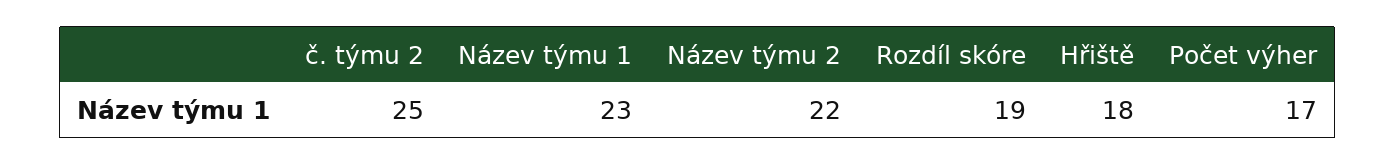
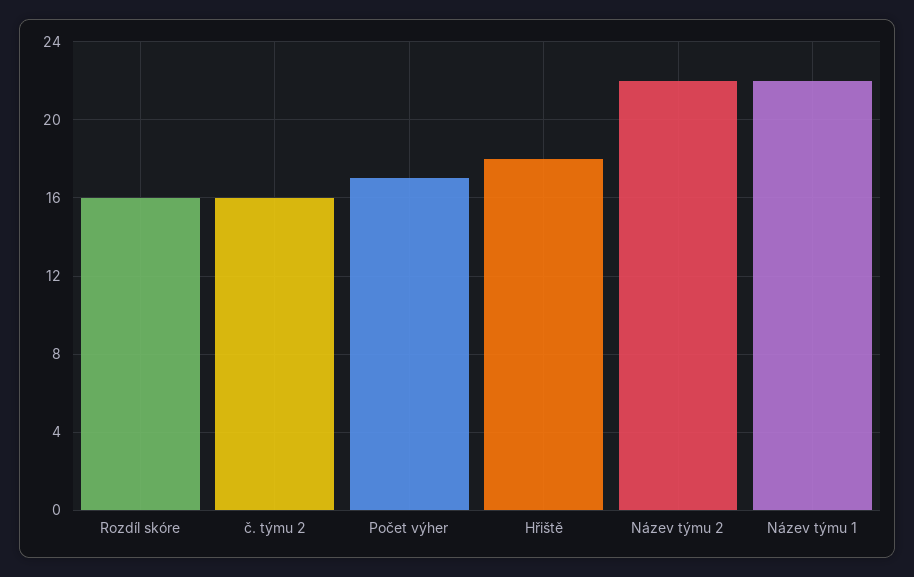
  {
-   "č. týmu 2": 25,
+   "č. týmu 2": 16,
-   "Název týmu 1": 23,
+   "Název týmu 1": 22,
    "Název týmu 2": 22,
-   "Rozdíl skóre": 19,
+   "Rozdíl skóre": 16,
    "Hřiště": 18,
    "Počet výher": 17
  }

